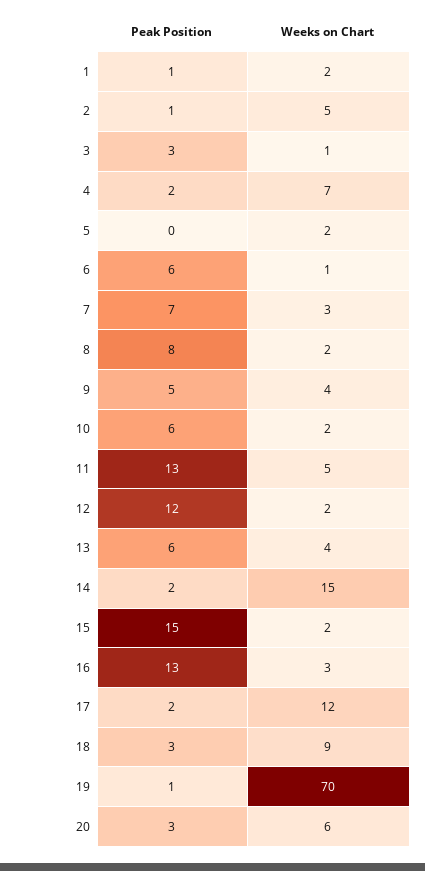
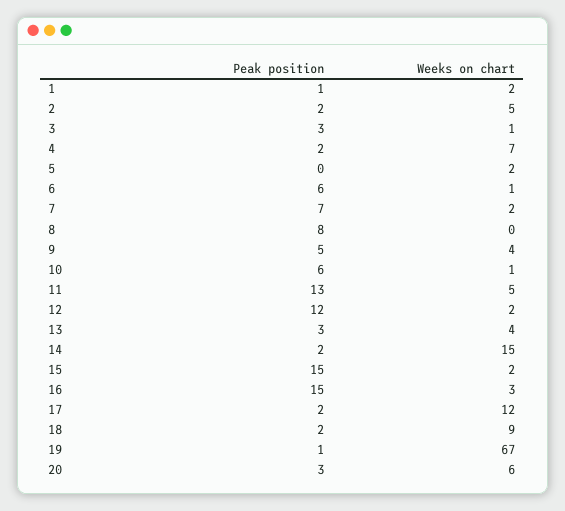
  {
    "Peak Position": {
      "1": 1,
-     "2": 1,
+     "2": 2,
      "3": 3,
      "4": 2,
      "5": 0,
      "6": 6,
      "7": 7,
      "8": 8,
      "9": 5,
      "10": 6,
      "11": 13,
      "12": 12,
-     "13": 6,
+     "13": 3,
      "14": 2,
      "15": 15,
-     "16": 13,
+     "16": 15,
      "17": 2,
-     "18": 3,
+     "18": 2,
      "19": 1,
      "20": 3
    },
    "Weeks on Chart": {
      "1": 2,
      "2": 5,
      "3": 1,
      "4": 7,
      "5": 2,
      "6": 1,
-     "7": 3,
+     "7": 2,
-     "8": 2,
+     "8": 0,
      "9": 4,
-     "10": 2,
+     "10": 1,
      "11": 5,
      "12": 2,
      "13": 4,
      "14": 15,
      "15": 2,
      "16": 3,
      "17": 12,
      "18": 9,
-     "19": 70,
+     "19": 67,
      "20": 6
    }
  }

